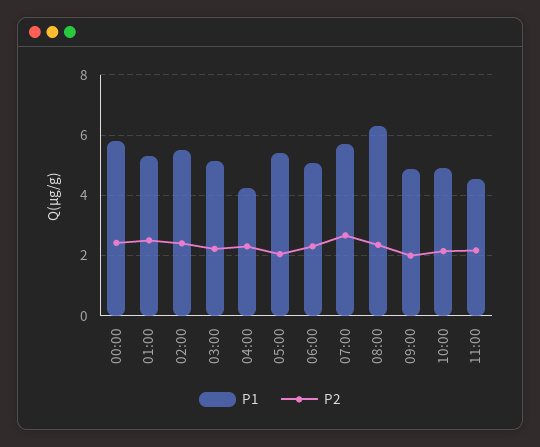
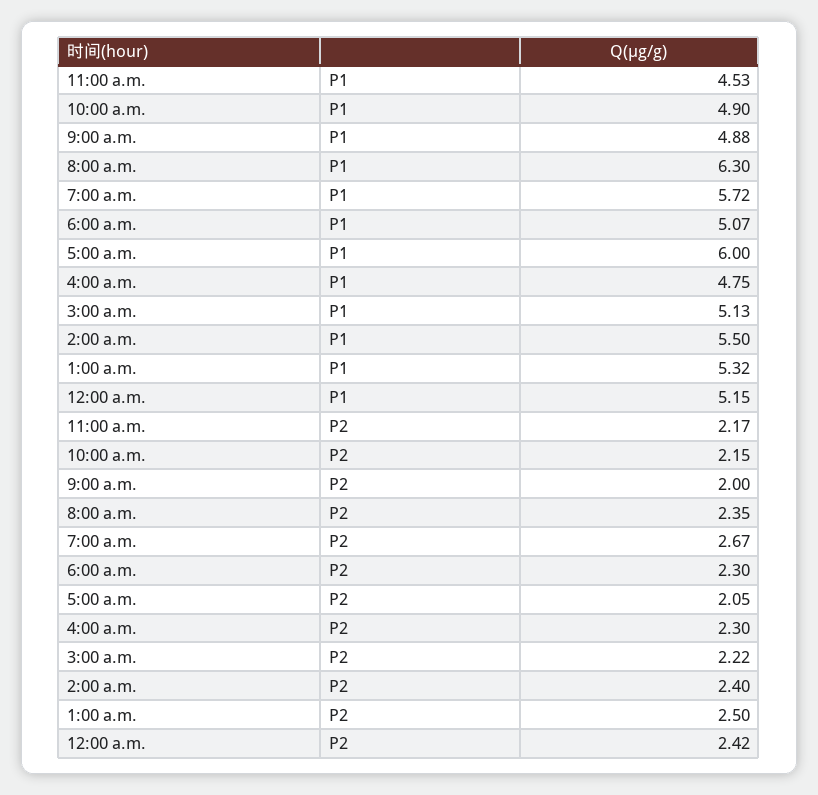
  {
    "P1": {
-     "00:00": 5.8,
+     "00:00": 5.15,
      "01:00": 5.32,
      "02:00": 5.5,
      "03:00": 5.13,
-     "04:00": 4.2,
+     "04:00": 4.75,
-     "05:00": 5.4,
+     "05:00": 6,
      "06:00": 5.07,
      "07:00": 5.72,
      "08:00": 6.3,
      "09:00": 4.88,
      "10:00": 4.9,
      "11:00": 4.53
    },
    "P2": {
      "00:00": 2.42,
      "01:00": 2.5,
      "02:00": 2.4,
      "03:00": 2.22,
      "04:00": 2.3,
      "05:00": 2.05,
      "06:00": 2.3,
      "07:00": 2.67,
      "08:00": 2.35,
      "09:00": 2,
      "10:00": 2.15,
      "11:00": 2.17
    }
  }

